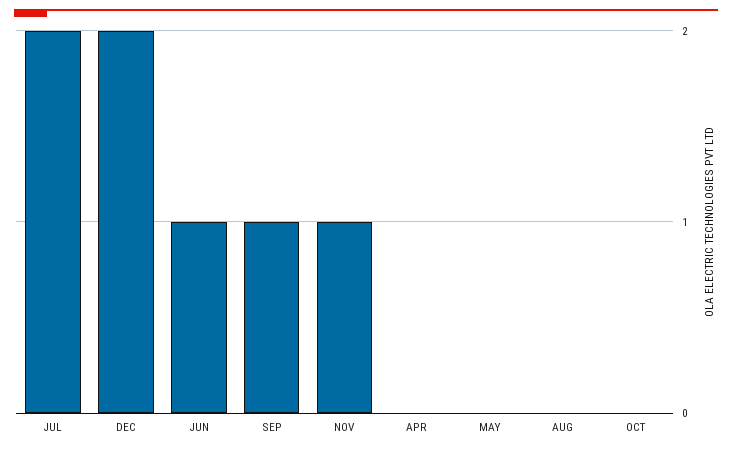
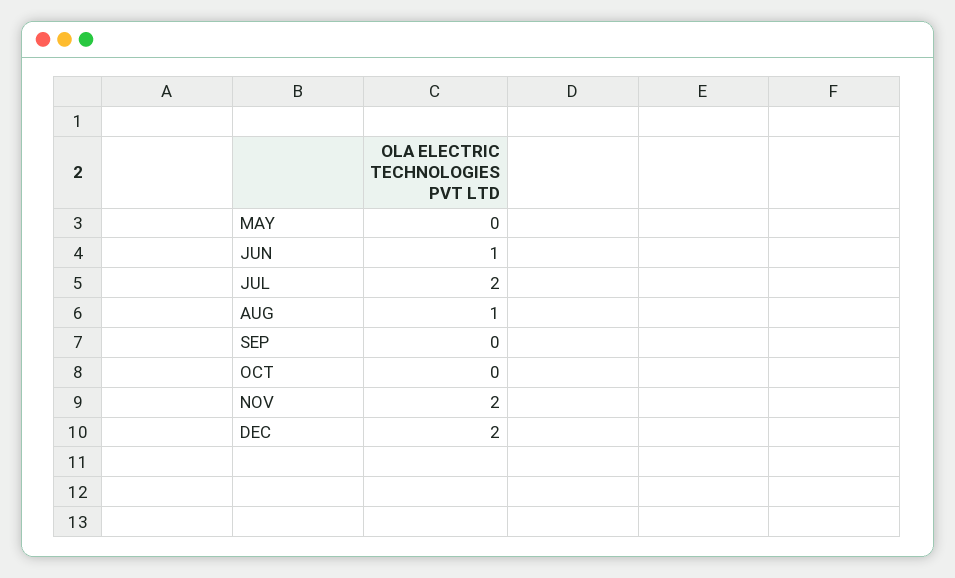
  {
    "JUL": 2,
    "DEC": 2,
    "JUN": 1,
-   "SEP": 1,
+   "SEP": 0,
-   "NOV": 1,
+   "NOV": 2,
-   "APR": 0,
    "MAY": 0,
-   "AUG": 0,
+   "AUG": 1,
    "OCT": 0
  }

